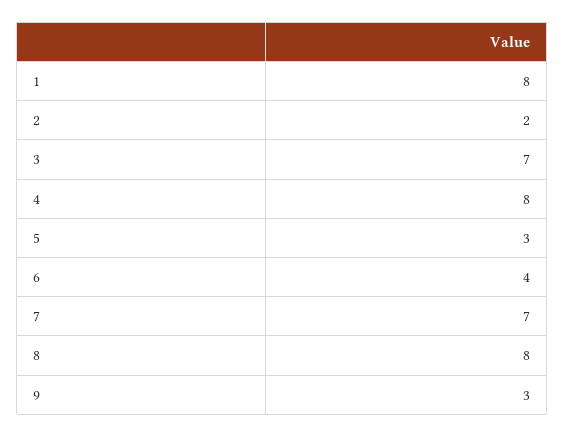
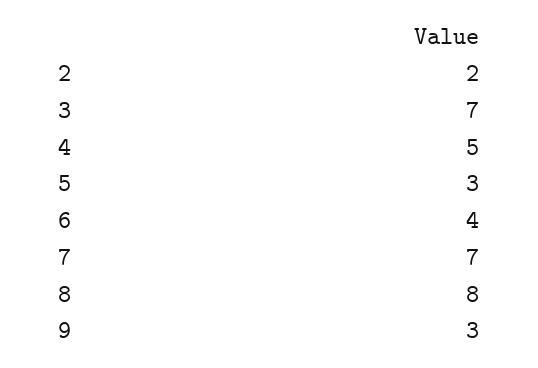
  {
-   "1": 8,
    "2": 2,
    "3": 7,
-   "4": 8,
+   "4": 5,
    "5": 3,
    "6": 4,
    "7": 7,
    "8": 8,
    "9": 3
  }

